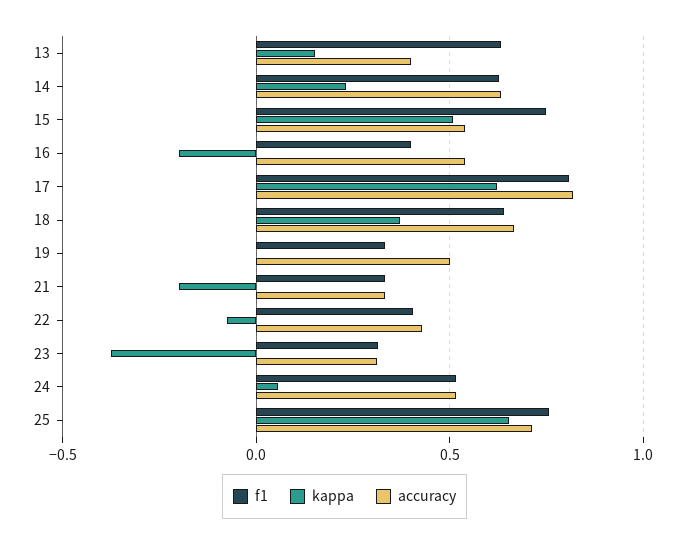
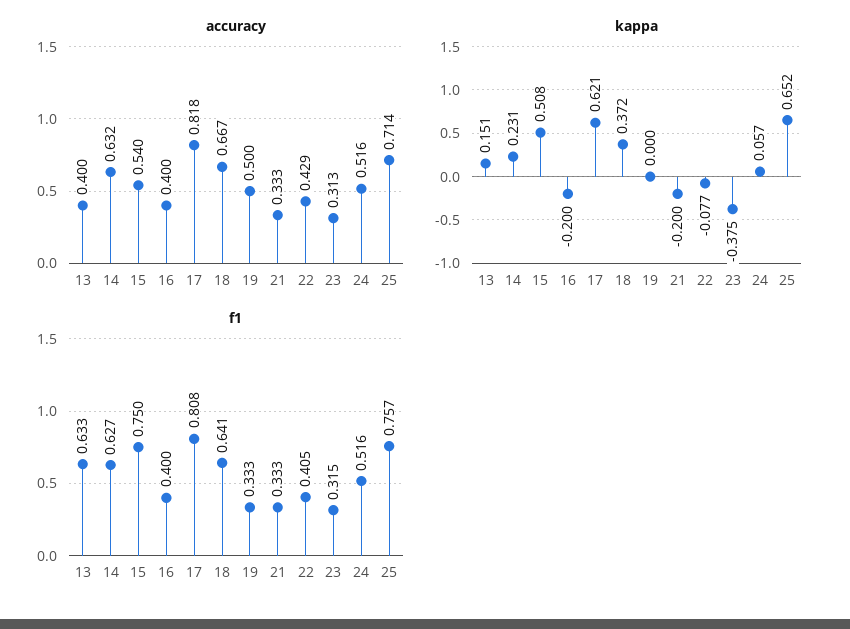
  {
    "f1": {
      "13": 0.633,
      "14": 0.627,
      "15": 0.75,
      "16": 0.4,
      "17": 0.808,
      "18": 0.641,
      "19": 0.333,
      "21": 0.333,
      "22": 0.405,
      "23": 0.315,
      "24": 0.516,
      "25": 0.757
    },
    "kappa": {
      "13": 0.151,
      "14": 0.231,
      "15": 0.508,
      "16": -0.2,
      "17": 0.621,
      "18": 0.372,
      "19": 0,
      "21": -0.2,
      "22": -0.077,
      "23": -0.375,
      "24": 0.057,
      "25": 0.652
    },
    "accuracy": {
      "13": 0.4,
      "14": 0.632,
      "15": 0.54,
-     "16": 0.55,
+     "16": 0.4,
      "17": 0.818,
      "18": 0.667,
      "19": 0.5,
      "21": 0.333,
      "22": 0.429,
      "23": 0.313,
      "24": 0.516,
      "25": 0.714
    }
  }

